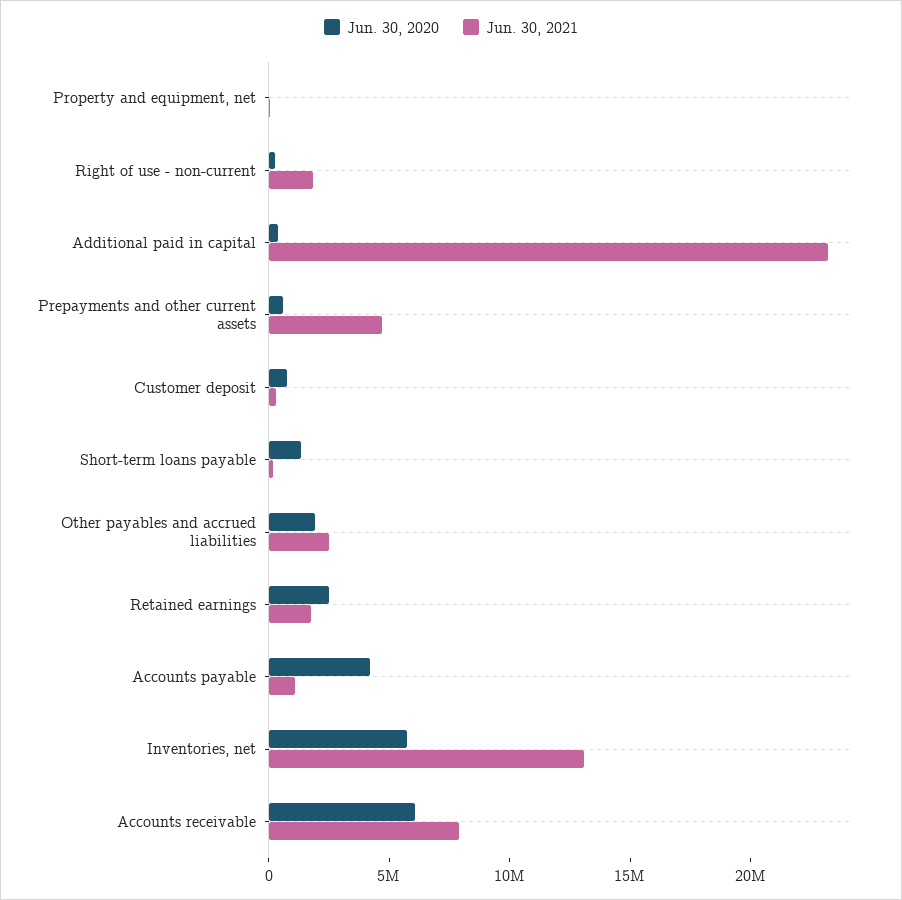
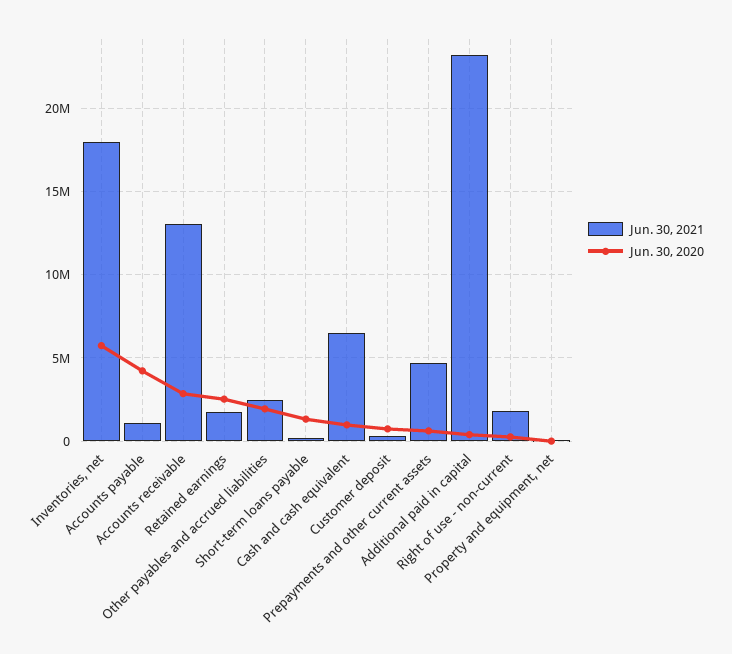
  {
    "Jun. 30, 2020": {
      "Property and equipment, net": 0,
      "Right of use - non-current": 500000,
      "Additional paid in capital": 500000,
      "Prepayments and other current assets": 500000,
      "Customer deposit": 500000,
      "Short-term loans payable": 1500000,
      "Other payables and accrued liabilities": 2000000,
      "Retained earnings": 2500000,
      "Accounts payable": 4000000,
      "Inventories, net": 5500000,
-     "Accounts receivable": 6000000
+     "Accounts receivable": 3000000,
+     "Cash and cash equivalent": 1000000
    },
    "Jun. 30, 2021": {
      "Property and equipment, net": 0,
      "Right of use - non-current": 2000000,
      "Additional paid in capital": 23000000,
      "Prepayments and other current assets": 4500000,
      "Customer deposit": 500000,
      "Short-term loans payable": 0,
      "Other payables and accrued liabilities": 2500000,
      "Retained earnings": 1500000,
      "Accounts payable": 1000000,
-     "Inventories, net": 13000000,
+     "Inventories, net": 18000000,
-     "Accounts receivable": 8000000
+     "Accounts receivable": 13000000,
+     "Cash and cash equivalent": 6500000
    }
  }

